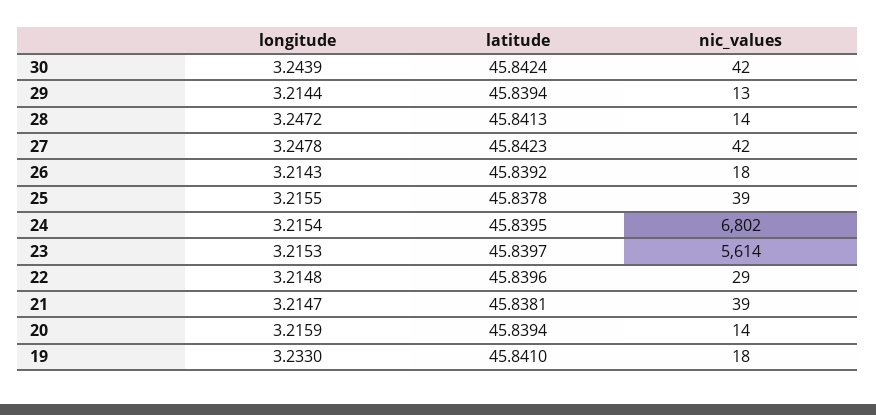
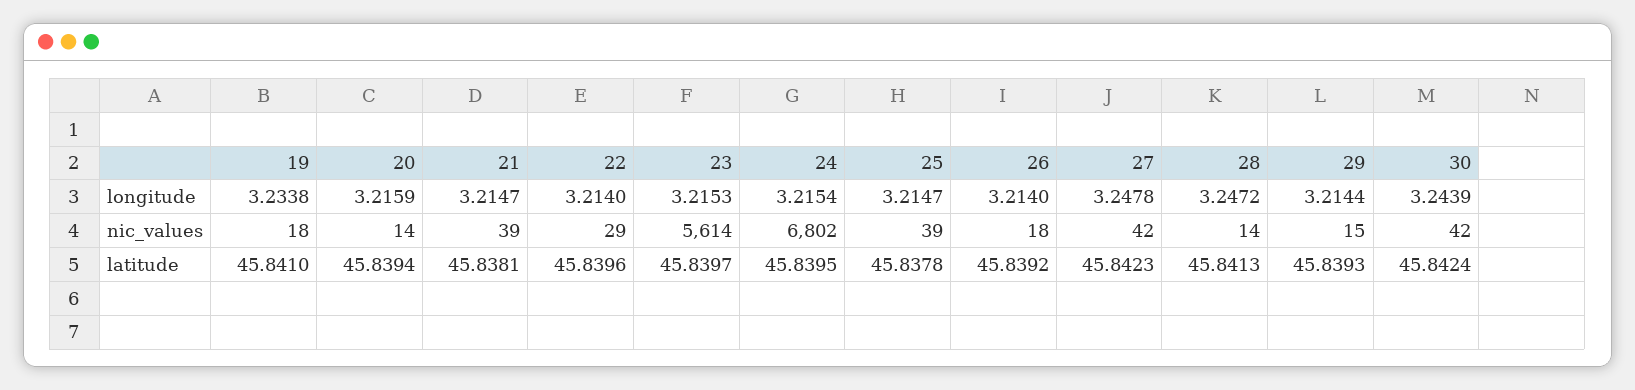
  {
    "longitude": {
      "30": 3.2439,
      "29": 3.2144,
      "28": 3.2472,
      "27": 3.2478,
-     "26": 3.2143,
+     "26": 3.214,
-     "25": 3.2155,
+     "25": 3.2147,
      "24": 3.2154,
      "23": 3.2153,
-     "22": 3.2148,
+     "22": 3.214,
      "21": 3.2147,
      "20": 3.2159,
-     "19": 3.233
+     "19": 3.2338
    },
    "latitude": {
      "30": 45.8424,
-     "29": 45.8394,
+     "29": 45.8393,
      "28": 45.8413,
      "27": 45.8423,
      "26": 45.8392,
      "25": 45.8378,
      "24": 45.8395,
      "23": 45.8397,
      "22": 45.8396,
      "21": 45.8381,
      "20": 45.8394,
      "19": 45.841
    },
    "nic_values": {
      "30": 42,
-     "29": 13,
+     "29": 15,
      "28": 14,
      "27": 42,
      "26": 18,
      "25": 39,
      "24": 6802,
      "23": 5614,
      "22": 29,
      "21": 39,
      "20": 14,
      "19": 18
    }
  }

